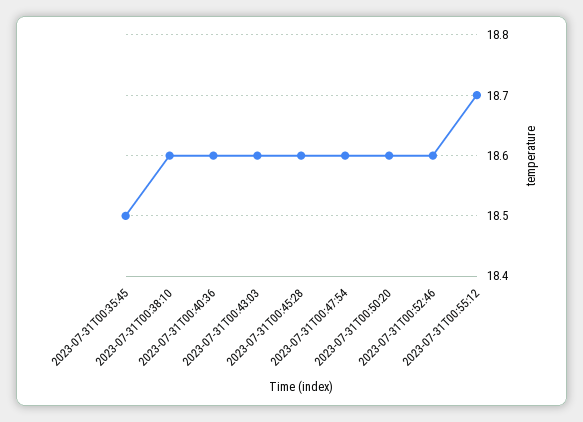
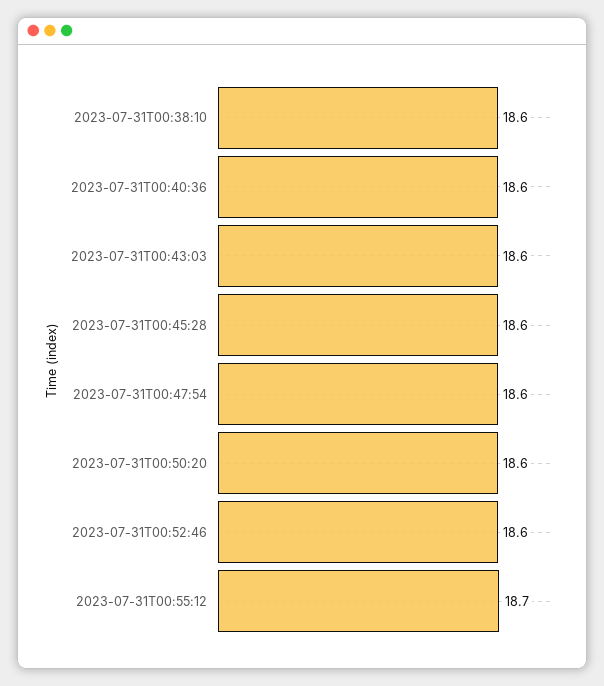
  {
-   "2023-07-31T00:35:45": 18.5,
    "2023-07-31T00:38:10": 18.6,
    "2023-07-31T00:40:36": 18.6,
    "2023-07-31T00:43:03": 18.6,
    "2023-07-31T00:45:28": 18.6,
    "2023-07-31T00:47:54": 18.6,
    "2023-07-31T00:50:20": 18.6,
    "2023-07-31T00:52:46": 18.6,
    "2023-07-31T00:55:12": 18.7
  }

